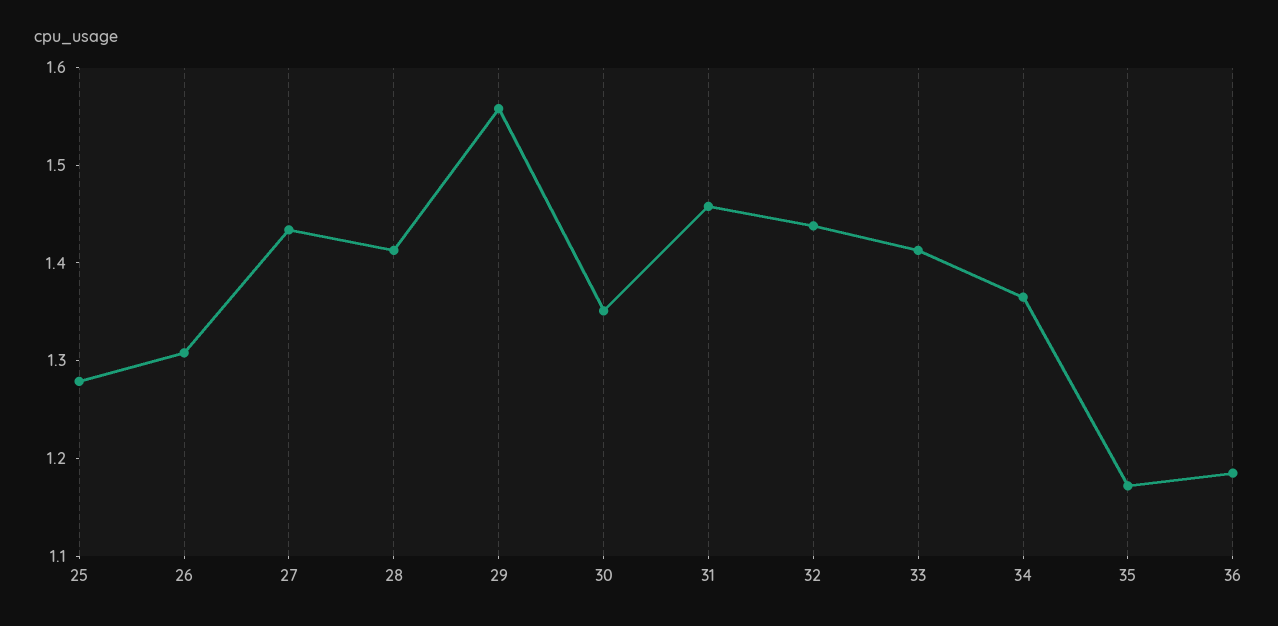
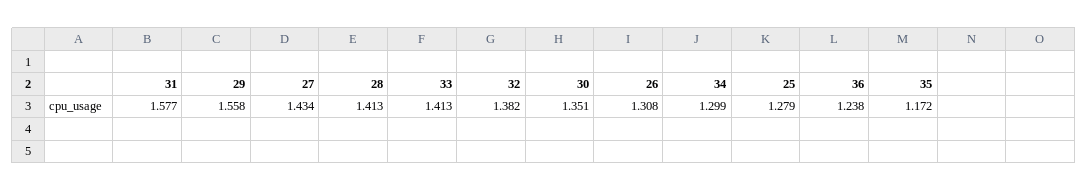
  {
    "25": 1.279,
    "26": 1.308,
    "27": 1.434,
    "28": 1.413,
    "29": 1.558,
    "30": 1.351,
-   "31": 1.46,
+   "31": 1.577,
-   "32": 1.44,
+   "32": 1.382,
    "33": 1.413,
-   "34": 1.36,
+   "34": 1.299,
    "35": 1.172,
-   "36": 1.18
+   "36": 1.238
  }

